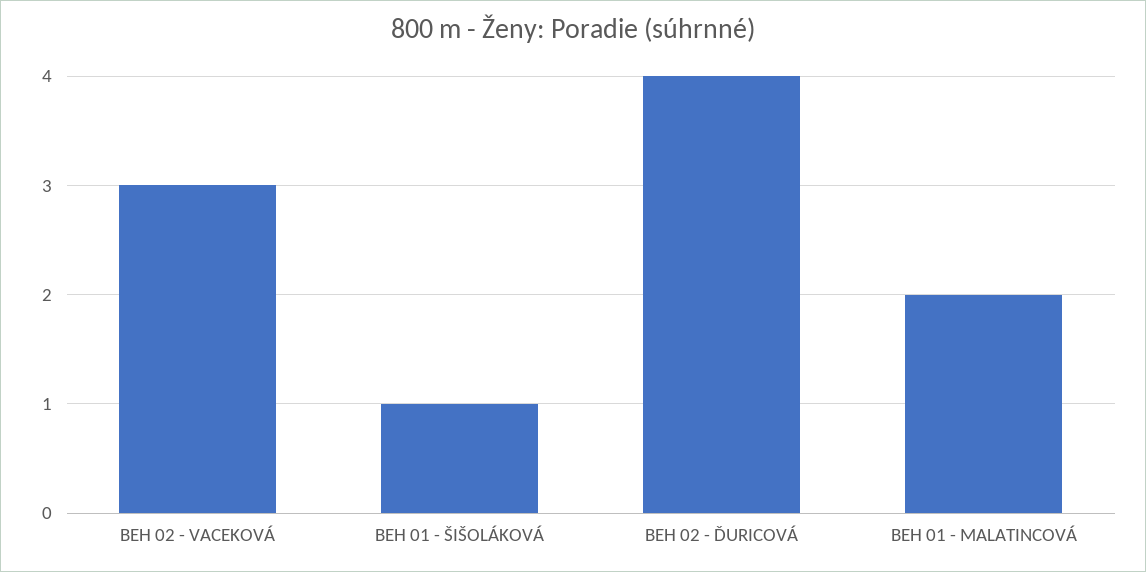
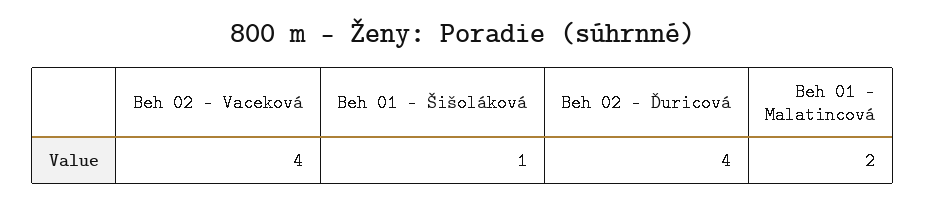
  {
-   "BEH 02 - VACEKOVÁ": 3,
+   "BEH 02 - VACEKOVÁ": 4,
    "BEH 01 - ŠIŠOLÁKOVÁ": 1,
    "BEH 02 - ĎURICOVÁ": 4,
    "BEH 01 - MALATINCOVÁ": 2
  }

